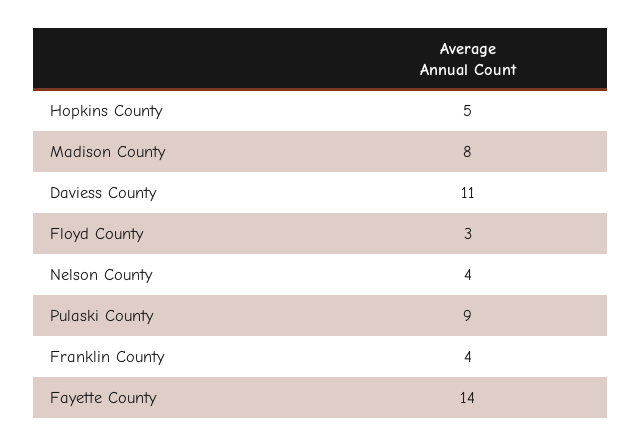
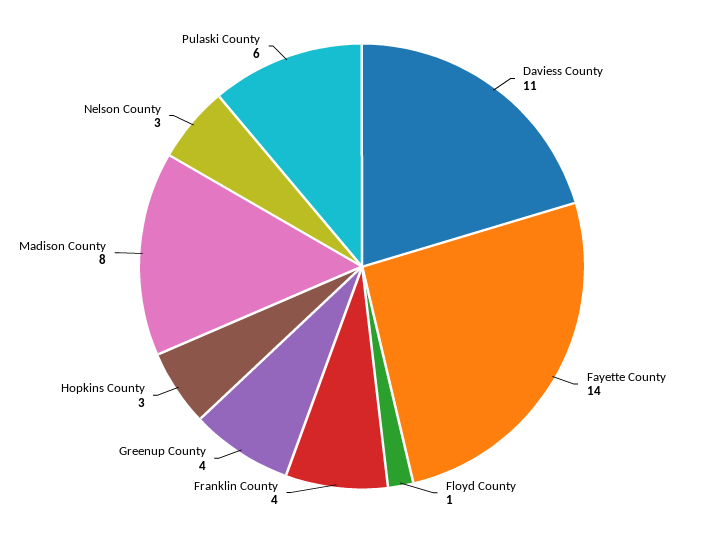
  {
-   "Hopkins County": 5,
+   "Hopkins County": 3,
    "Madison County": 8,
    "Daviess County": 11,
-   "Floyd County": 3,
+   "Floyd County": 1,
-   "Nelson County": 4,
+   "Nelson County": 3,
-   "Pulaski County": 9,
+   "Pulaski County": 6,
    "Franklin County": 4,
-   "Fayette County": 14
+   "Fayette County": 14,
+   "Greenup County": 4
  }

